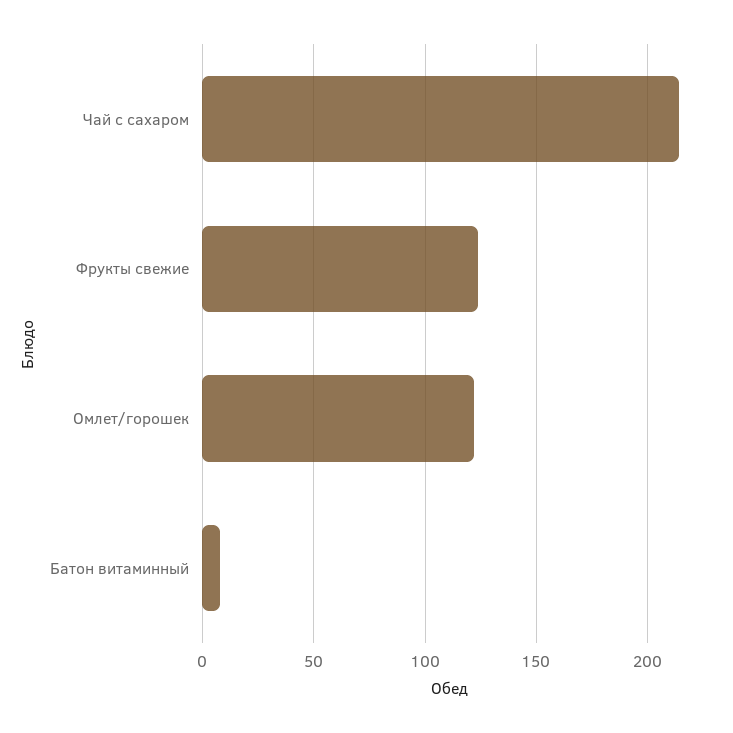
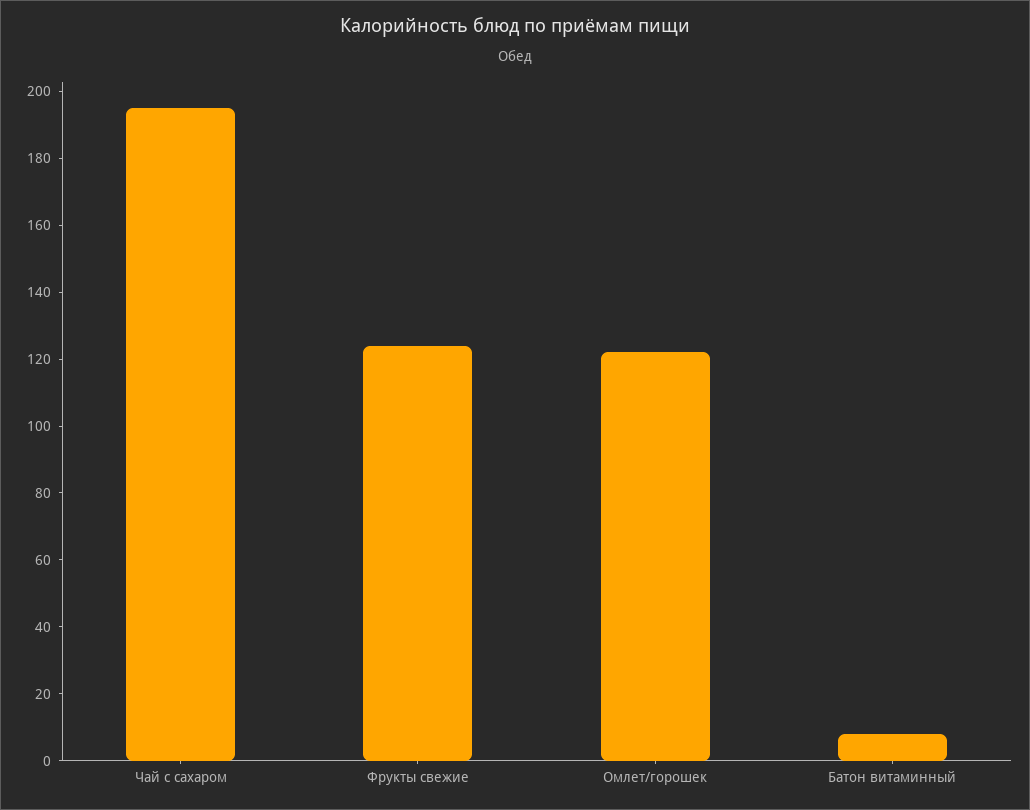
  {
-   "Чай с сахаром": 215,
+   "Чай с сахаром": 195,
    "Фрукты свежие": 125,
    "Омлет/горошек": 120,
    "Батон витаминный": 10
  }

